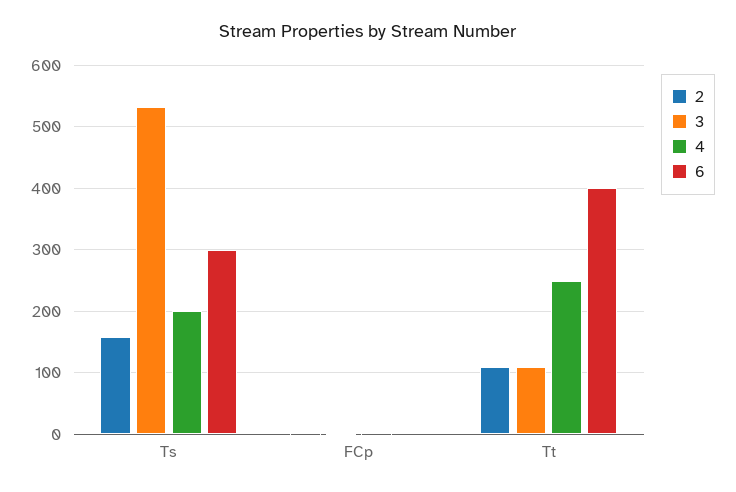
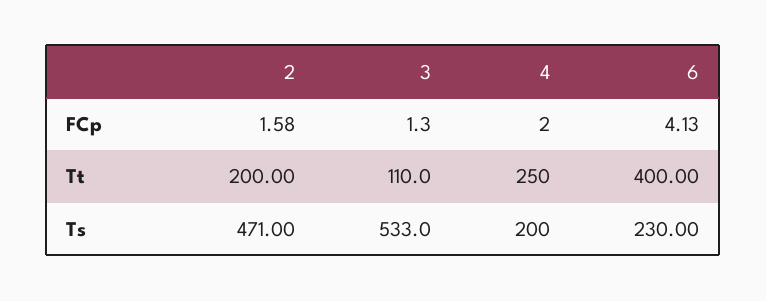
  {
    "2": {
-     "Ts": 160,
+     "Ts": 471,
      "FCp": 1.58,
-     "Tt": 110
+     "Tt": 200
    },
    "3": {
      "Ts": 533,
      "FCp": 1.3,
      "Tt": 110
    },
    "4": {
      "Ts": 200,
      "FCp": 2,
      "Tt": 250
    },
    "6": {
-     "Ts": 300,
+     "Ts": 230,
      "FCp": 4.13,
      "Tt": 400
    }
  }

